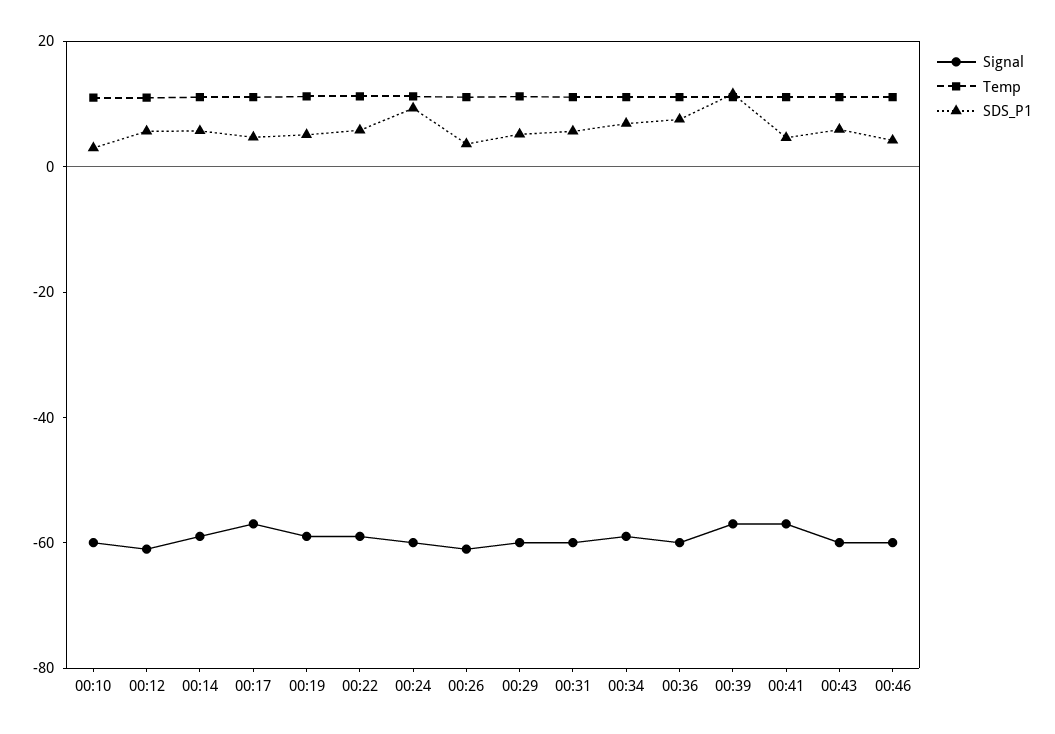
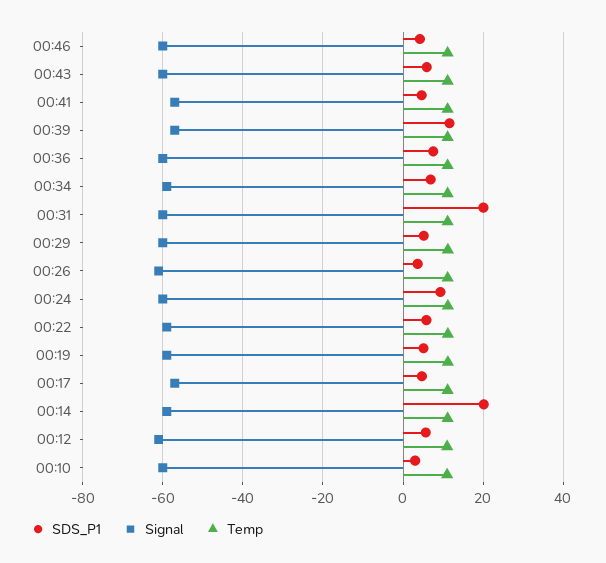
  {
    "Signal": {
      "00:10": -60,
      "00:12": -62,
      "00:14": -60,
      "00:17": -58,
      "00:19": -60,
      "00:22": -60,
      "00:24": -60,
      "00:26": -62,
      "00:29": -60,
      "00:31": -60,
      "00:34": -60,
      "00:36": -60,
      "00:39": -58,
      "00:41": -58,
      "00:43": -60,
      "00:46": -60
    },
    "Temp": {
      "00:10": 12,
      "00:12": 12,
      "00:14": 12,
      "00:17": 12,
      "00:19": 12,
      "00:22": 12,
      "00:24": 12,
      "00:26": 12,
      "00:29": 12,
      "00:31": 12,
      "00:34": 12,
      "00:36": 12,
      "00:39": 12,
      "00:41": 12,
      "00:43": 12,
      "00:46": 12
    },
    "SDS_P1": {
      "00:10": 4,
      "00:12": 6,
-     "00:14": 5,
+     "00:14": 20,
      "00:17": 4,
      "00:19": 6,
      "00:22": 6,
      "00:24": 10,
      "00:26": 4,
      "00:29": 6,
-     "00:31": 5,
+     "00:31": 20,
      "00:34": 6,
      "00:36": 8,
      "00:39": 12,
      "00:41": 4,
      "00:43": 6,
      "00:46": 4
    }
  }

